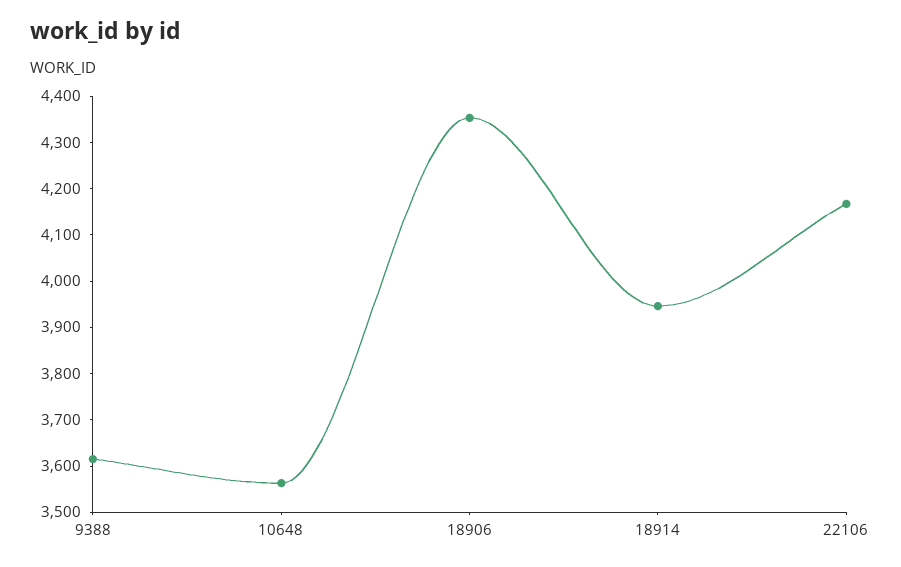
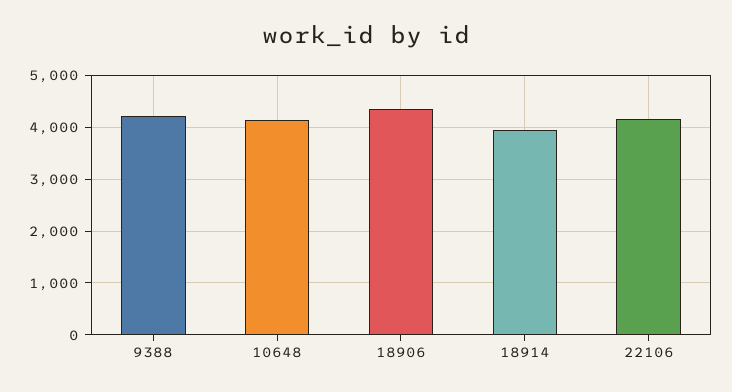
  {
-   "9388": 3620,
+   "9388": 4200,
-   "10648": 3560,
+   "10648": 4200,
    "18906": 4360,
    "18914": 3940,
    "22106": 4160
  }

